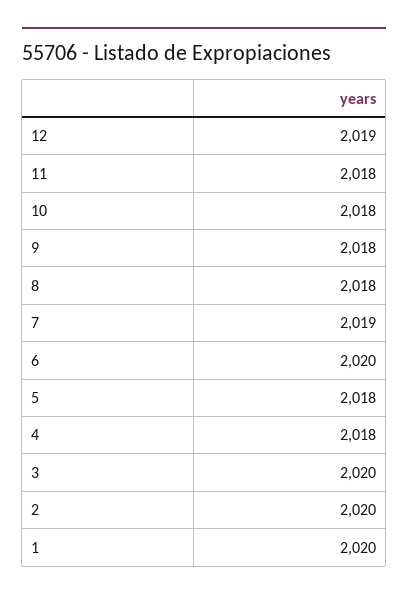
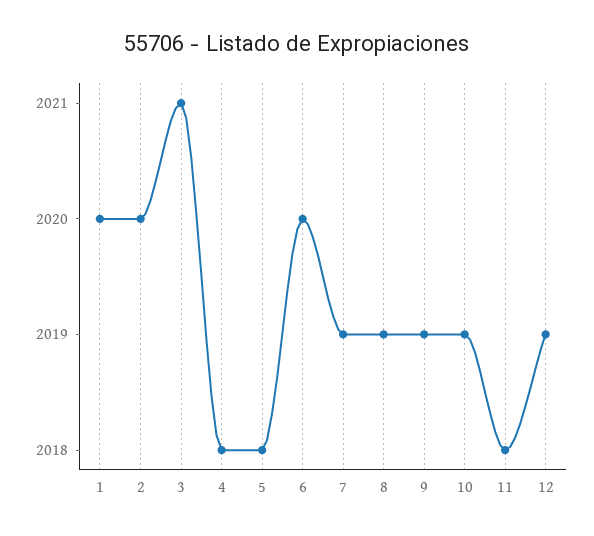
  {
    "12": 2019,
    "11": 2018,
-   "10": 2018,
+   "10": 2019,
-   "9": 2018,
+   "9": 2019,
-   "8": 2018,
+   "8": 2019,
    "7": 2019,
    "6": 2020,
    "5": 2018,
    "4": 2018,
-   "3": 2020,
+   "3": 2021,
    "2": 2020,
    "1": 2020
  }

